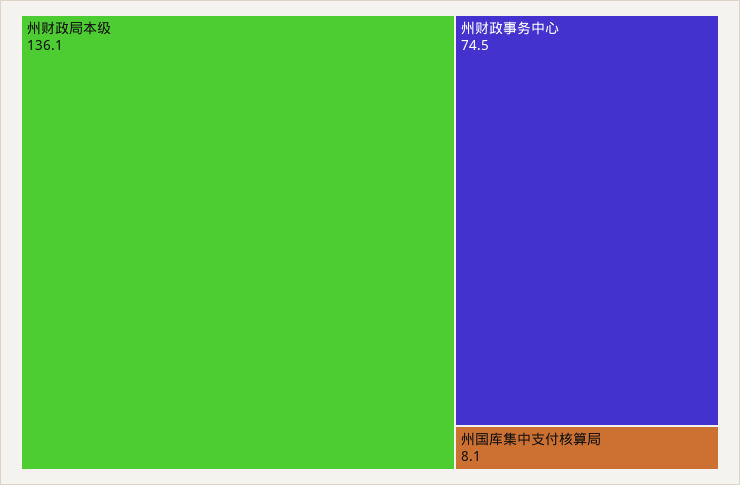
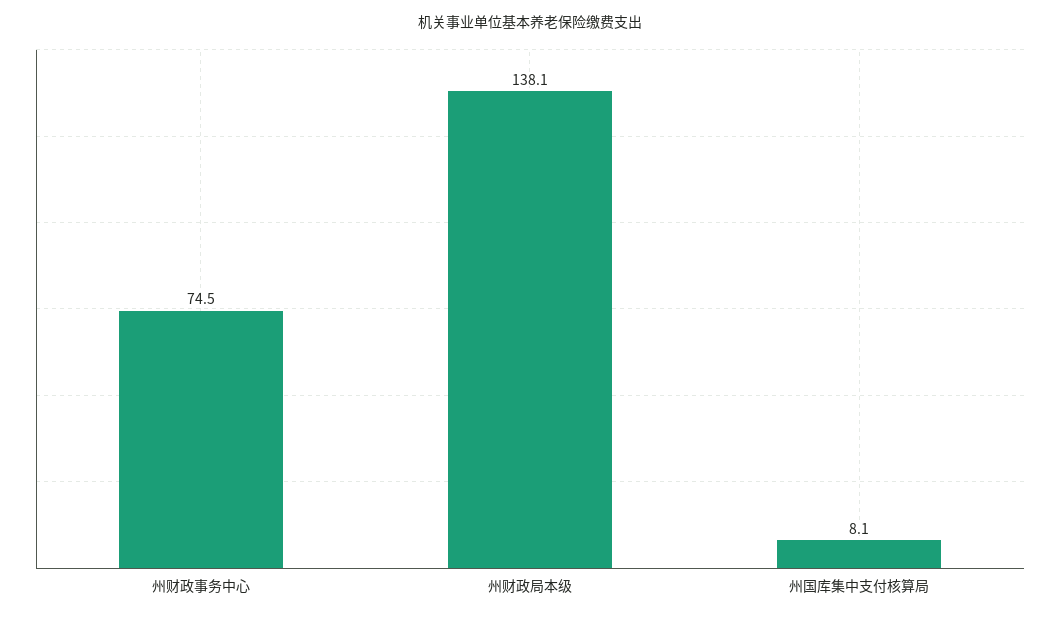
  {
-   "州财政局本级": 136.1,
+   "州财政局本级": 138.1,
    "州财政事务中心": 74.5,
    "州国库集中支付核算局": 8.1
  }

